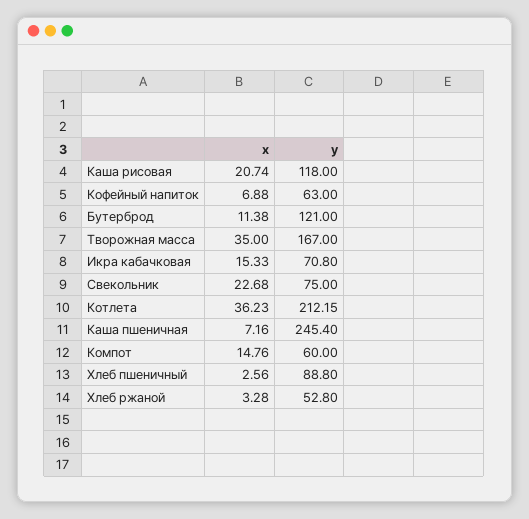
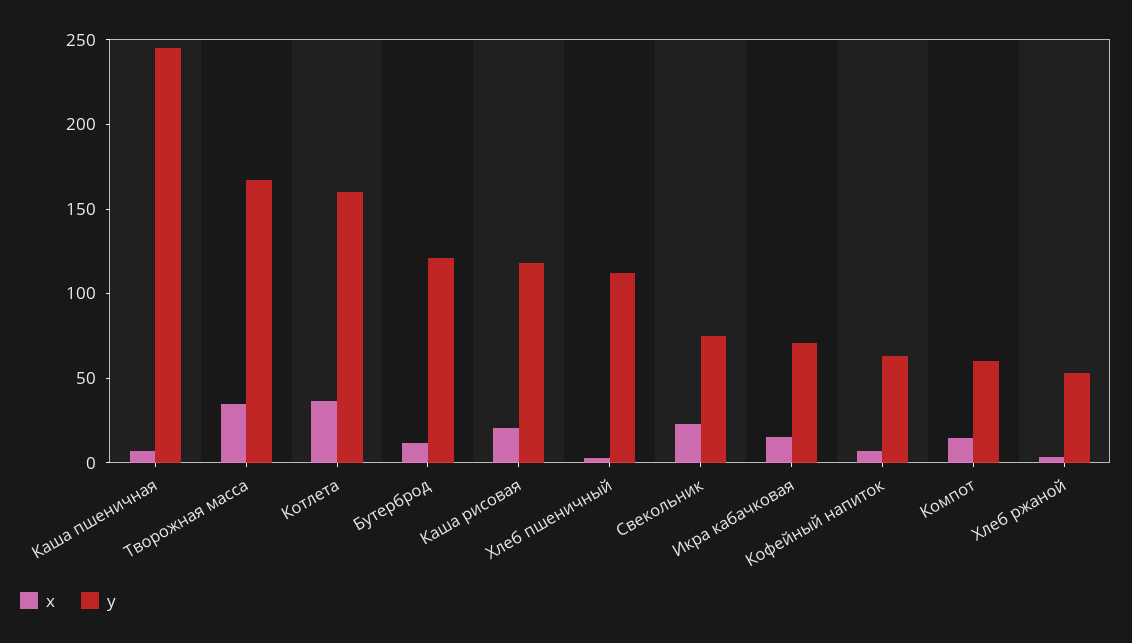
  {
    "x": {
      "Каша рисовая": 20.74,
      "Кофейный напиток": 6.88,
      "Бутерброд": 11.38,
      "Творожная масса": 35,
      "Икра кабачковая": 15.33,
      "Свекольник": 22.68,
      "Котлета": 36.23,
      "Каша пшеничная": 7.16,
      "Компот": 14.76,
      "Хлеб пшеничный": 2.56,
      "Хлеб ржаной": 3.28
    },
    "y": {
      "Каша рисовая": 118,
      "Кофейный напиток": 63,
      "Бутерброд": 121,
      "Творожная масса": 167,
      "Икра кабачковая": 70.8,
      "Свекольник": 75,
-     "Котлета": 212.15,
+     "Котлета": 160,
      "Каша пшеничная": 245.4,
      "Компот": 60,
-     "Хлеб пшеничный": 88.8,
+     "Хлеб пшеничный": 110,
      "Хлеб ржаной": 52.8
    }
  }

